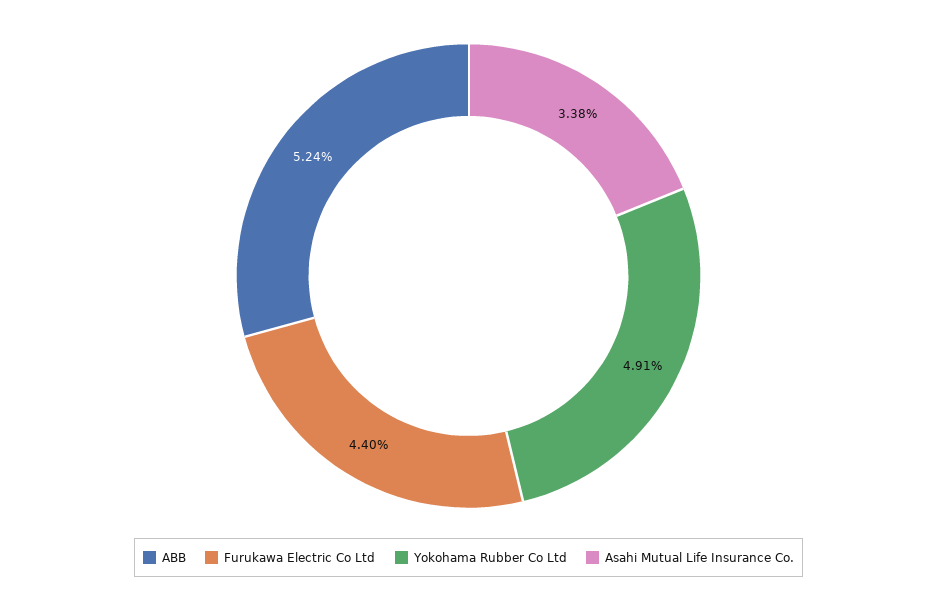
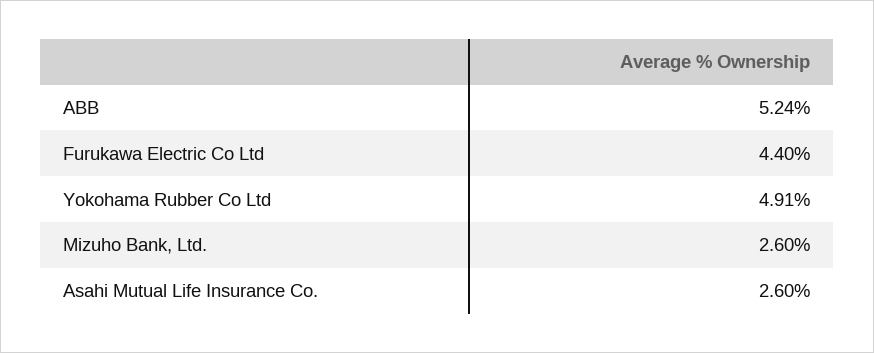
  {
    "ABB": 5.24,
    "Furukawa Electric Co Ltd": 4.4,
    "Yokohama Rubber Co Ltd": 4.91,
-   "Asahi Mutual Life Insurance Co.": 3.38
+   "Asahi Mutual Life Insurance Co.": 2.6,
+   "Mizuho Bank, Ltd.": 2.6
  }

